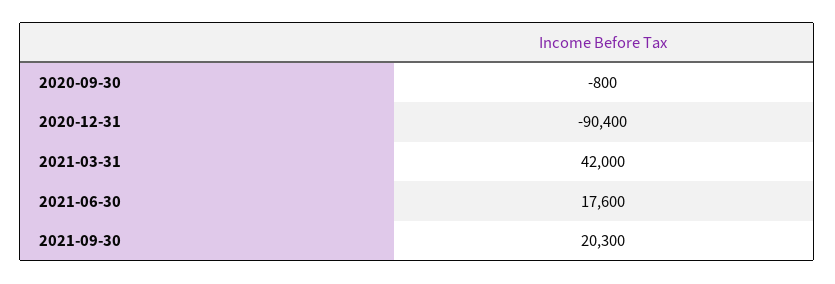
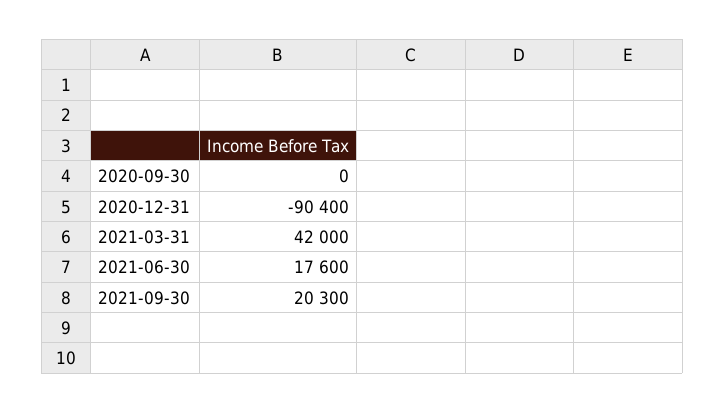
  {
-   "2020-09-30": -800,
+   "2020-09-30": 0,
    "2020-12-31": -90400,
    "2021-03-31": 42000,
    "2021-06-30": 17600,
    "2021-09-30": 20300
  }

